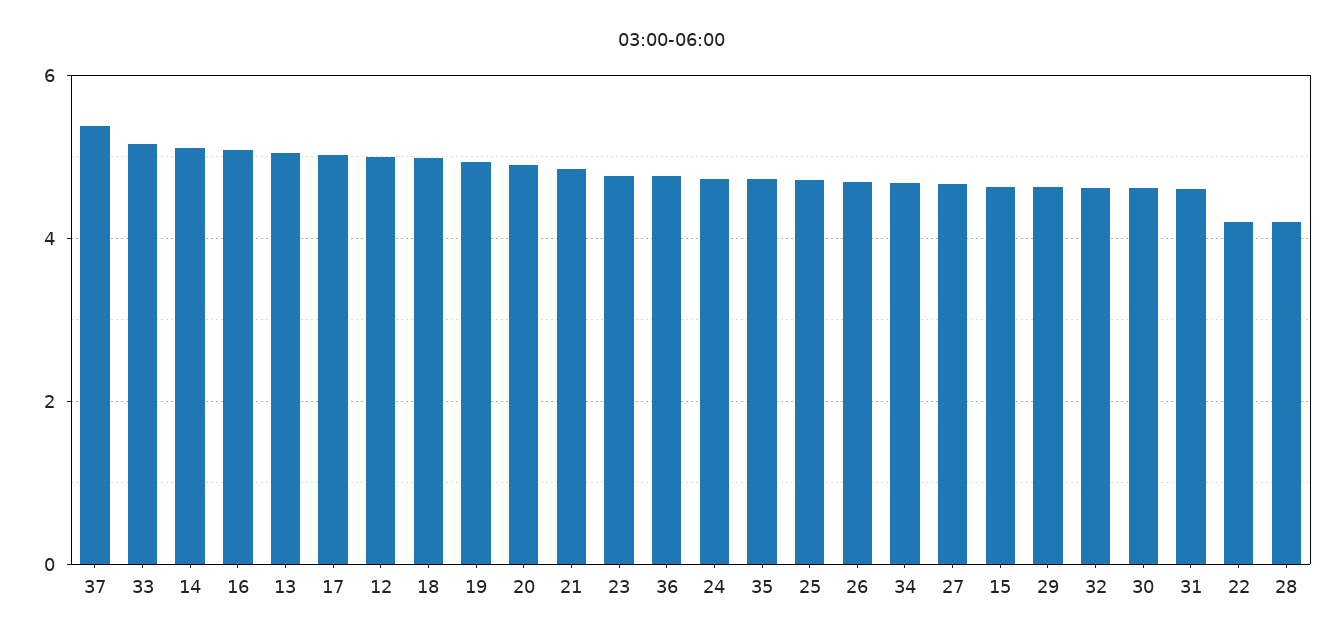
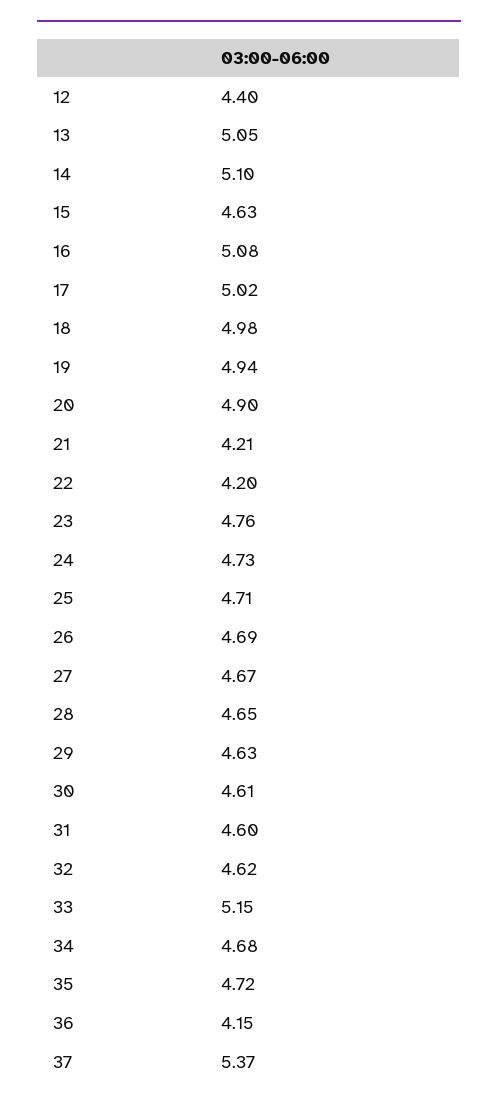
  {
    "37": 5.37,
    "33": 5.15,
    "14": 5.1,
    "16": 5.08,
    "13": 5.05,
    "17": 5.02,
-   "12": 5,
+   "12": 4.4,
    "18": 4.98,
    "19": 4.94,
    "20": 4.9,
-   "21": 4.8,
+   "21": 4.21,
    "23": 4.76,
-   "36": 4.8,
+   "36": 4.15,
    "24": 4.73,
    "35": 4.72,
    "25": 4.71,
    "26": 4.69,
    "34": 4.68,
    "27": 4.67,
    "15": 4.63,
    "29": 4.63,
    "32": 4.62,
    "30": 4.61,
    "31": 4.6,
    "22": 4.2,
-   "28": 4.2
+   "28": 4.65
  }

